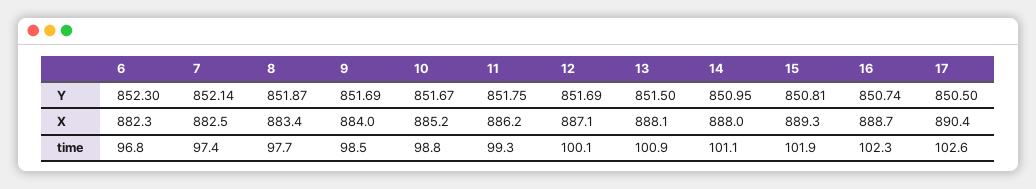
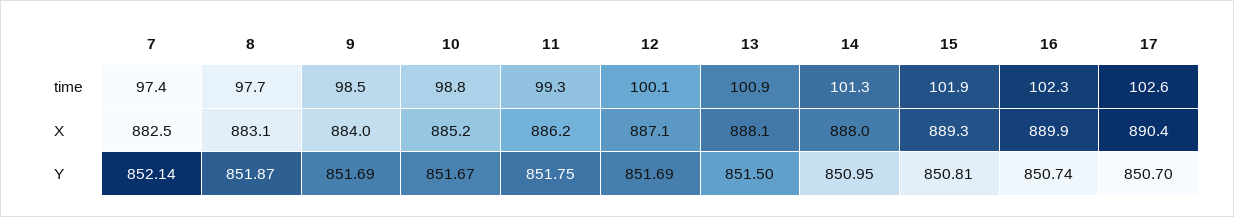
  {
-   "6": {
-     "Y": 852.3,
-     "X": 882.3,
-     "time": 96.8
-   },
    "7": {
      "Y": 852.14,
      "X": 882.5,
      "time": 97.4
    },
    "8": {
      "Y": 851.87,
-     "X": 883.4,
+     "X": 883.1,
      "time": 97.7
    },
    "9": {
      "Y": 851.69,
      "X": 884,
      "time": 98.5
    },
    "10": {
      "Y": 851.67,
      "X": 885.2,
      "time": 98.8
    },
    "11": {
      "Y": 851.75,
      "X": 886.2,
      "time": 99.3
    },
    "12": {
      "Y": 851.69,
      "X": 887.1,
      "time": 100.1
    },
    "13": {
      "Y": 851.5,
      "X": 888.1,
      "time": 100.9
    },
    "14": {
      "Y": 850.95,
      "X": 888,
-     "time": 101.1
+     "time": 101.3
    },
    "15": {
      "Y": 850.81,
      "X": 889.3,
      "time": 101.9
    },
    "16": {
      "Y": 850.74,
-     "X": 888.7,
+     "X": 889.9,
      "time": 102.3
    },
    "17": {
-     "Y": 850.5,
+     "Y": 850.7,
      "X": 890.4,
      "time": 102.6
    }
  }

